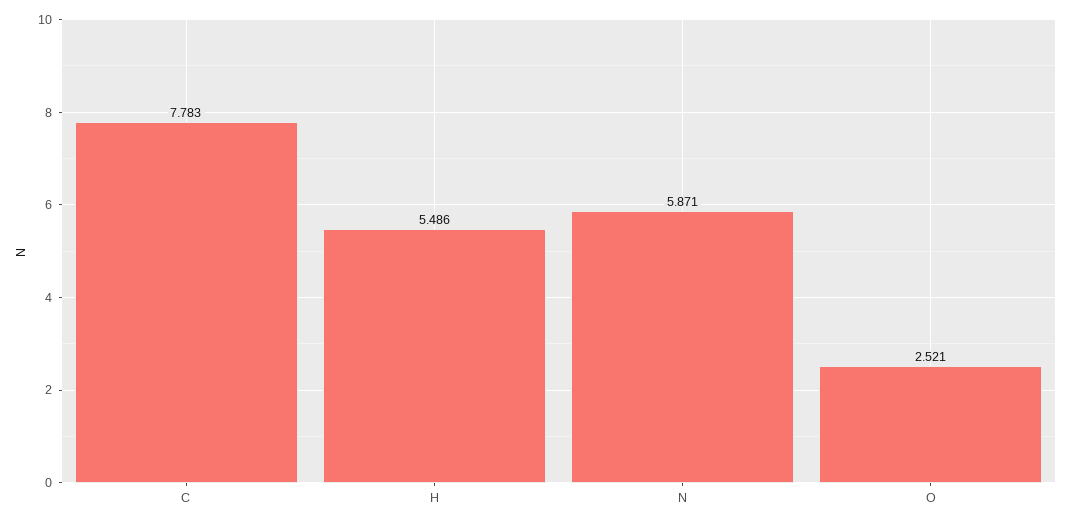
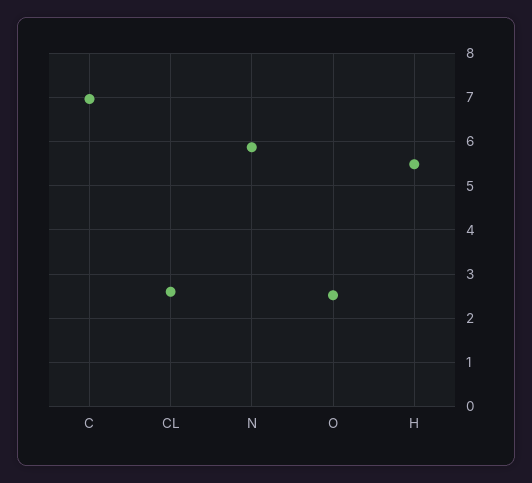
  {
-   "C": 7.783,
+   "C": 7,
    "H": 5.486,
    "N": 5.871,
-   "O": 2.521
+   "O": 2.521,
+   "CL": 2.6
  }

